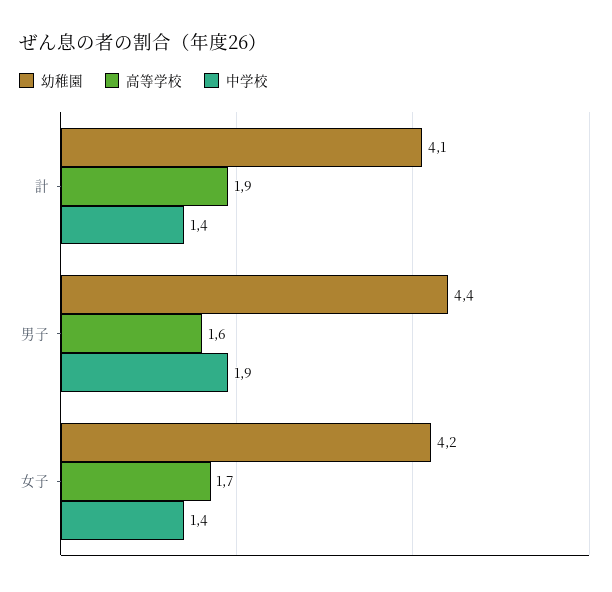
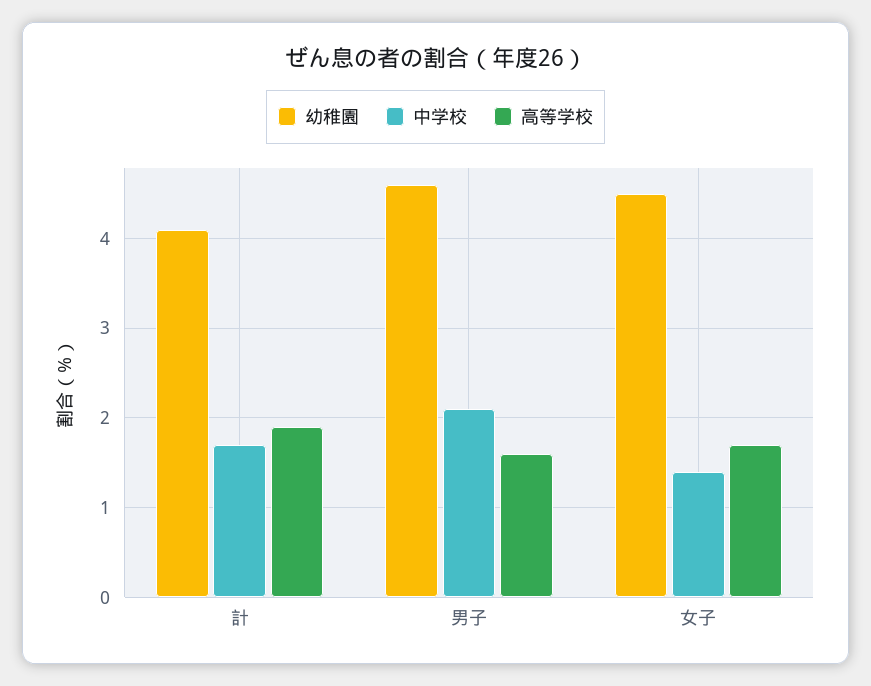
  {
    "幼稚園": {
      "計": 4.1,
-     "男子": 4.4,
+     "男子": 4.6,
-     "女子": 4.2
+     "女子": 4.5
    },
    "高等学校": {
      "計": 1.9,
      "男子": 1.6,
      "女子": 1.7
    },
    "中学校": {
-     "計": 1.4,
+     "計": 1.7,
-     "男子": 1.9,
+     "男子": 2.1,
      "女子": 1.4
    }
  }

